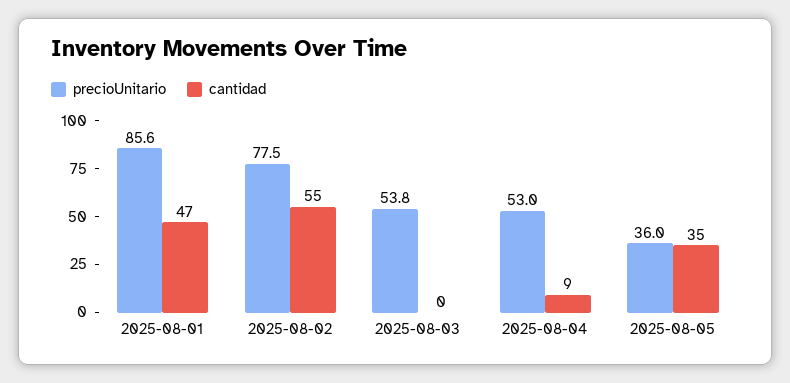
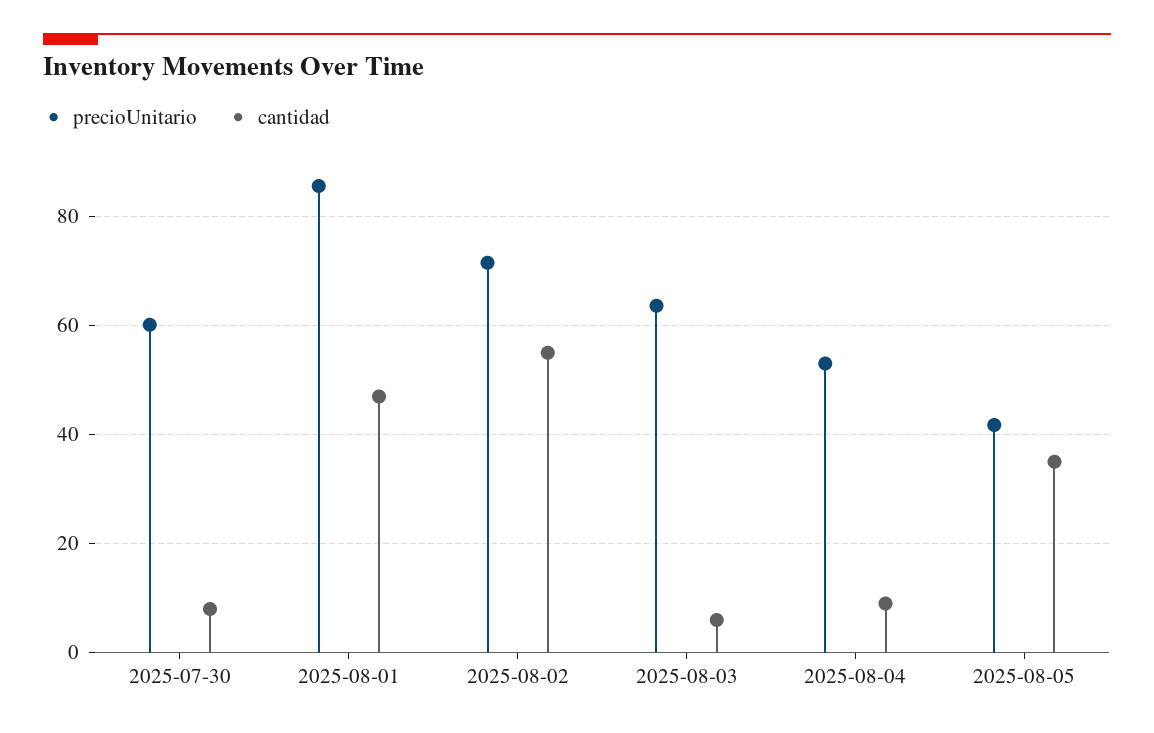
  {
    "precioUnitario": {
      "2025-08-01": 85.6,
-     "2025-08-02": 77.5,
+     "2025-08-02": 72,
-     "2025-08-03": 53.8,
+     "2025-08-03": 64,
      "2025-08-04": 53,
-     "2025-08-05": 36
+     "2025-08-05": 42,
+     "2025-07-30": 60
    },
    "cantidad": {
      "2025-08-01": 47,
      "2025-08-02": 55,
-     "2025-08-03": 0,
+     "2025-08-03": 6,
      "2025-08-04": 9,
-     "2025-08-05": 35
+     "2025-08-05": 35,
+     "2025-07-30": 8
    }
  }

